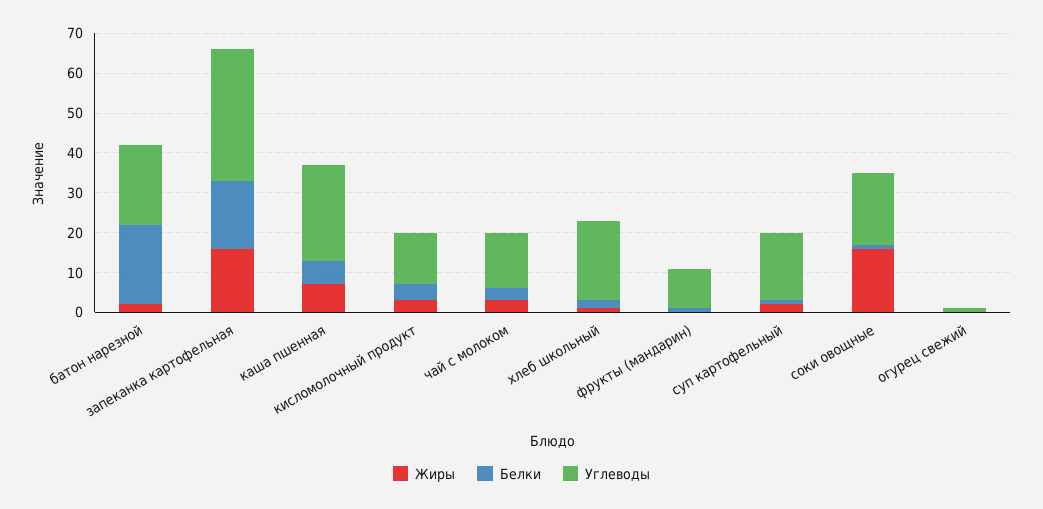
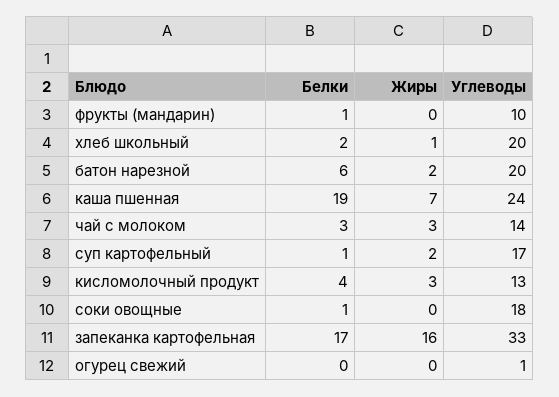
  {
    "Жиры": {
      "батон нарезной": 2,
      "запеканка картофельная": 16,
      "каша пшенная": 7,
      "кисломолочный продукт": 3,
      "чай с молоком": 3,
      "хлеб школьный": 1,
      "фрукты (мандарин)": 0,
      "суп картофельный": 2,
-     "соки овощные": 15,
+     "соки овощные": 0,
      "огурец свежий": 0
    },
    "Белки": {
-     "батон нарезной": 20,
+     "батон нарезной": 6,
      "запеканка картофельная": 17,
-     "каша пшенная": 5,
+     "каша пшенная": 19,
      "кисломолочный продукт": 4,
      "чай с молоком": 3,
      "хлеб школьный": 2,
      "фрукты (мандарин)": 1,
      "суп картофельный": 1,
      "соки овощные": 1,
      "огурец свежий": 0
    },
    "Углеводы": {
      "батон нарезной": 20,
      "запеканка картофельная": 33,
      "каша пшенная": 24,
      "кисломолочный продукт": 13,
      "чай с молоком": 14,
      "хлеб школьный": 20,
      "фрукты (мандарин)": 10,
      "суп картофельный": 17,
      "соки овощные": 18,
      "огурец свежий": 1
    }
  }

